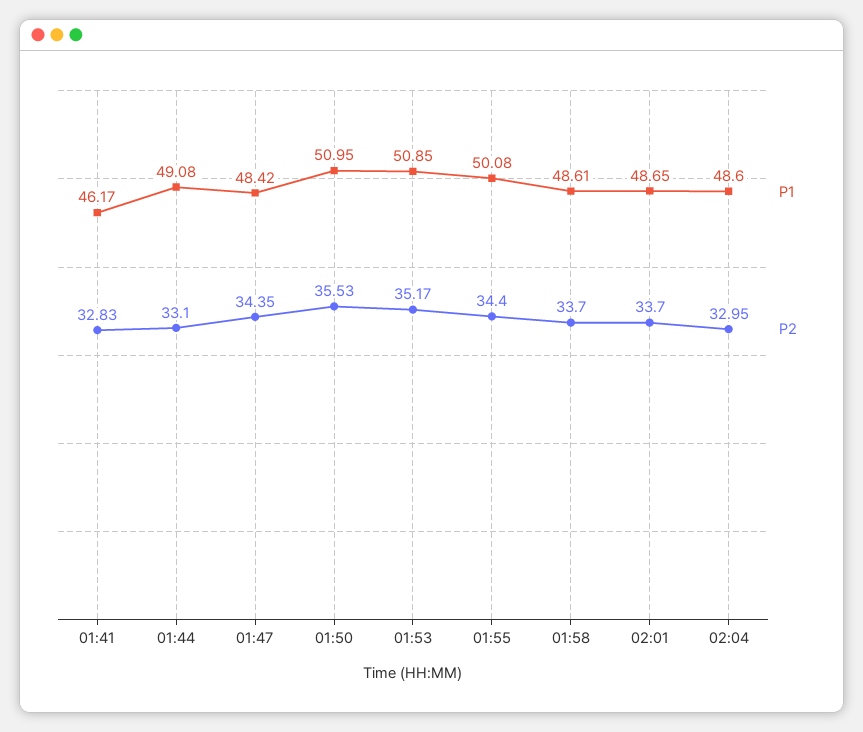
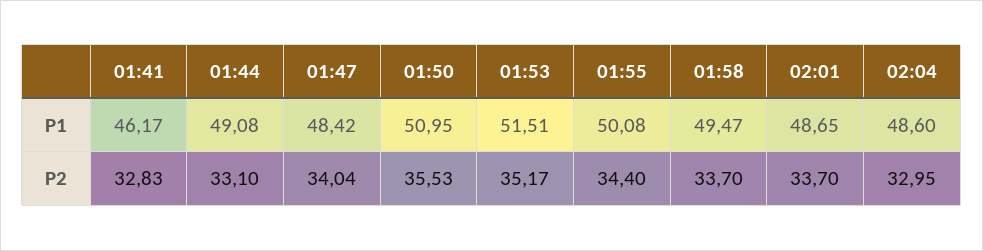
  {
    "P1": {
      "01:41": 46.17,
      "01:44": 49.08,
      "01:47": 48.42,
      "01:50": 50.95,
-     "01:53": 50.85,
+     "01:53": 51.51,
      "01:55": 50.08,
-     "01:58": 48.61,
+     "01:58": 49.47,
      "02:01": 48.65,
      "02:04": 48.6
    },
    "P2": {
      "01:41": 32.83,
      "01:44": 33.1,
-     "01:47": 34.35,
+     "01:47": 34.04,
      "01:50": 35.53,
      "01:53": 35.17,
      "01:55": 34.4,
      "01:58": 33.7,
      "02:01": 33.7,
      "02:04": 32.95
    }
  }

